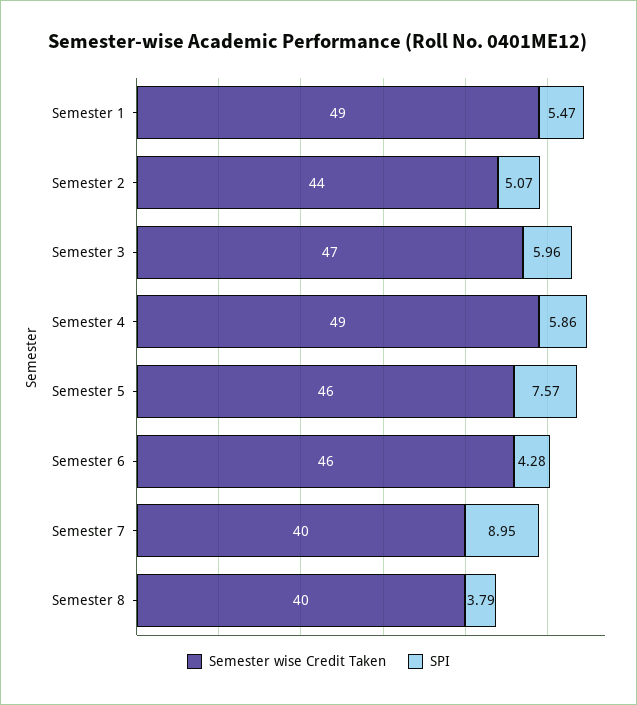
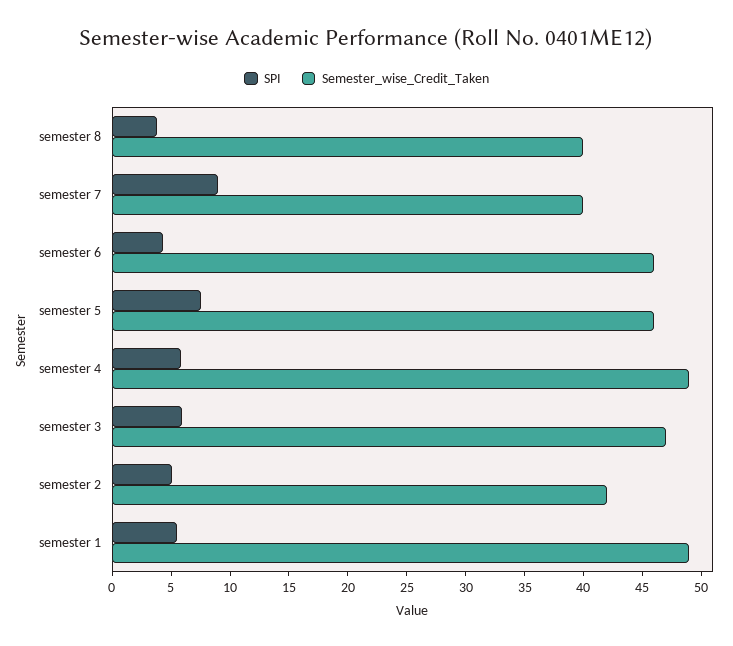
  {
    "Semester wise Credit Taken": {
      "Semester 1": 49,
-     "Semester 2": 44,
+     "Semester 2": 42,
      "Semester 3": 47,
      "Semester 4": 49,
      "Semester 5": 46,
      "Semester 6": 46,
      "Semester 7": 40,
      "Semester 8": 40
    },
    "SPI": {
      "Semester 1": 5.47,
      "Semester 2": 5.07,
      "Semester 3": 5.96,
      "Semester 4": 5.86,
      "Semester 5": 7.57,
      "Semester 6": 4.28,
      "Semester 7": 8.95,
      "Semester 8": 3.79
    }
  }

